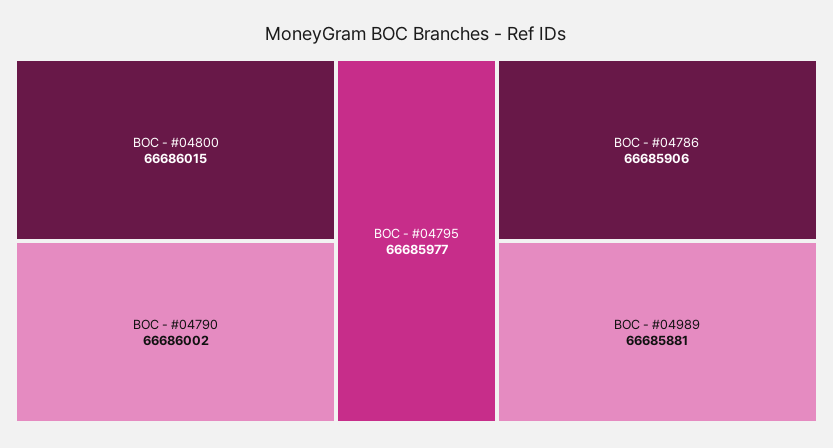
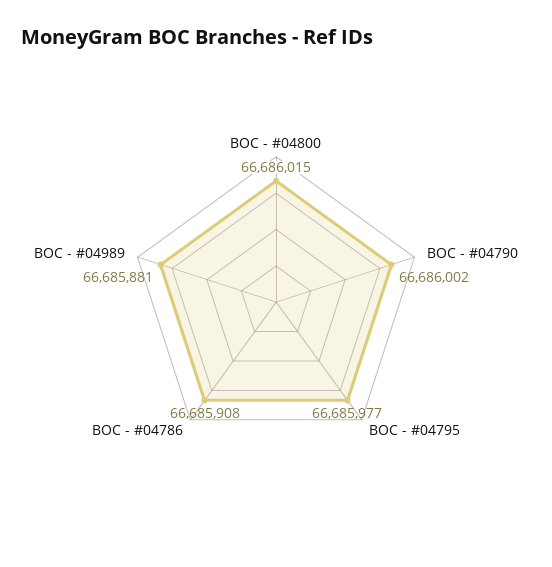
  {
    "BOC - #04800": 66686015,
    "BOC - #04790": 66686002,
    "BOC - #04795": 66685977,
-   "BOC - #04786": 66685906,
+   "BOC - #04786": 66685908,
    "BOC - #04989": 66685881
  }

